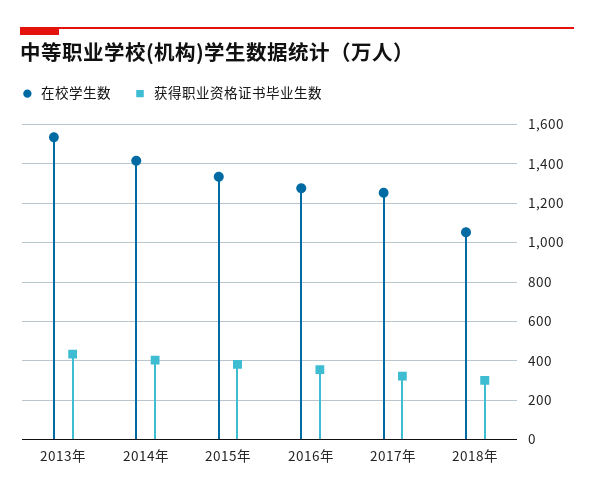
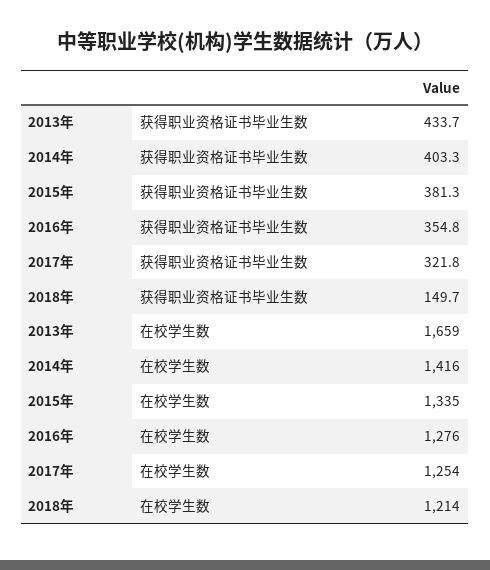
  {
    "在校学生数": {
-     "2013年": 1550,
+     "2013年": 1659,
      "2014年": 1416,
      "2015年": 1335,
      "2016年": 1276,
      "2017年": 1254,
-     "2018年": 1050
+     "2018年": 1214
    },
    "获得职业资格证书毕业生数": {
      "2013年": 433.7,
      "2014年": 403.3,
      "2015年": 381.3,
      "2016年": 354.8,
      "2017年": 321.8,
-     "2018年": 300
+     "2018年": 149.7
    }
  }

